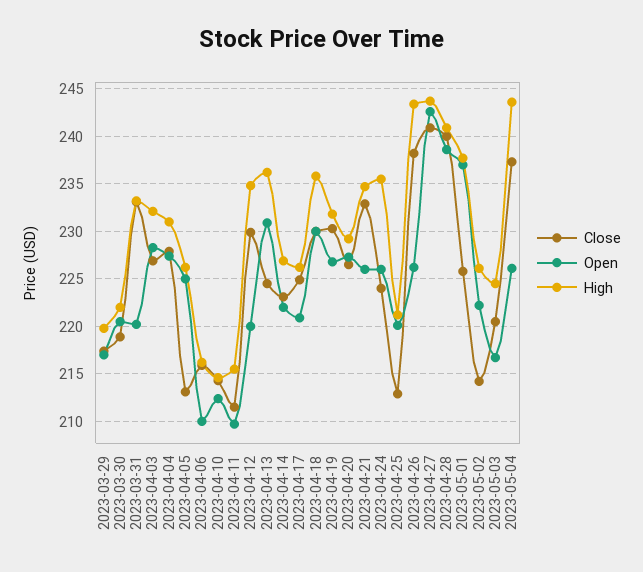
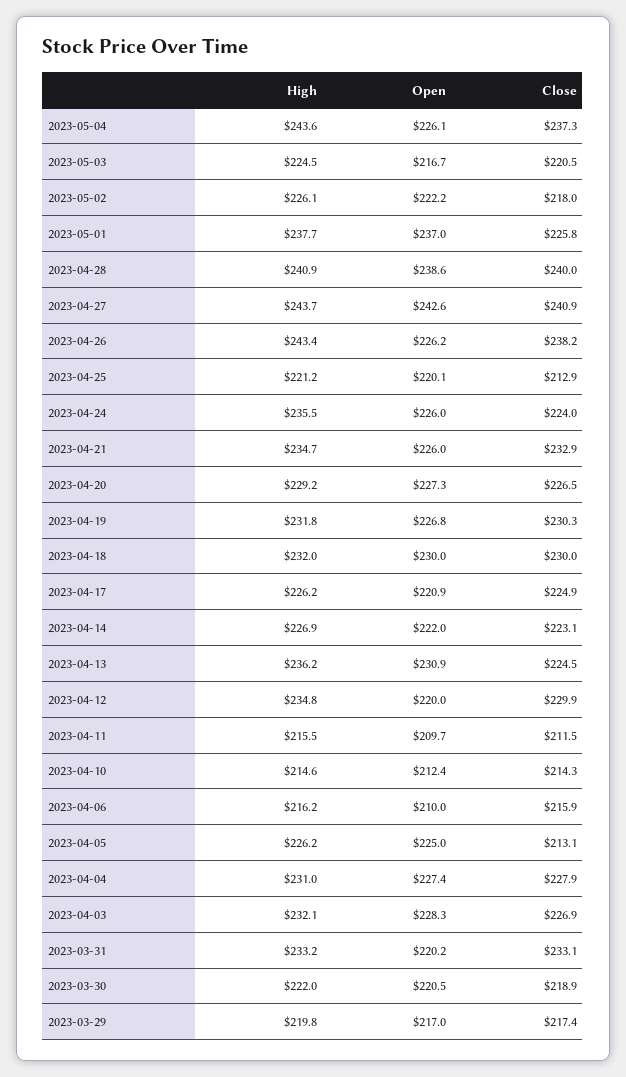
  {
    "Close": {
      "2023-03-29": 217.4,
      "2023-03-30": 218.9,
      "2023-03-31": 233.1,
      "2023-04-03": 226.9,
      "2023-04-04": 227.9,
      "2023-04-05": 213.1,
      "2023-04-06": 215.9,
      "2023-04-10": 214.3,
      "2023-04-11": 211.5,
      "2023-04-12": 229.9,
      "2023-04-13": 224.5,
      "2023-04-14": 223.1,
      "2023-04-17": 224.9,
      "2023-04-18": 230,
      "2023-04-19": 230.3,
      "2023-04-20": 226.5,
      "2023-04-21": 232.9,
      "2023-04-24": 224,
      "2023-04-25": 212.9,
      "2023-04-26": 238.2,
      "2023-04-27": 240.9,
      "2023-04-28": 240,
      "2023-05-01": 225.8,
-     "2023-05-02": 214,
+     "2023-05-02": 218,
      "2023-05-03": 220.5,
      "2023-05-04": 237.3
    },
    "Open": {
      "2023-03-29": 217,
      "2023-03-30": 220.5,
      "2023-03-31": 220.2,
      "2023-04-03": 228.3,
      "2023-04-04": 227.4,
      "2023-04-05": 225,
      "2023-04-06": 210,
      "2023-04-10": 212.4,
      "2023-04-11": 209.7,
      "2023-04-12": 220,
      "2023-04-13": 230.9,
      "2023-04-14": 222,
      "2023-04-17": 220.9,
      "2023-04-18": 230,
      "2023-04-19": 226.8,
      "2023-04-20": 227.3,
      "2023-04-21": 226,
      "2023-04-24": 226,
      "2023-04-25": 220.1,
      "2023-04-26": 226.2,
      "2023-04-27": 242.6,
      "2023-04-28": 238.6,
      "2023-05-01": 237,
      "2023-05-02": 222.2,
      "2023-05-03": 216.7,
      "2023-05-04": 226.1
    },
    "High": {
      "2023-03-29": 219.8,
      "2023-03-30": 222,
      "2023-03-31": 233.2,
      "2023-04-03": 232.1,
      "2023-04-04": 231,
      "2023-04-05": 226.2,
      "2023-04-06": 216.2,
      "2023-04-10": 214.6,
      "2023-04-11": 215.5,
      "2023-04-12": 234.8,
      "2023-04-13": 236.2,
      "2023-04-14": 226.9,
      "2023-04-17": 226.2,
-     "2023-04-18": 236,
+     "2023-04-18": 232,
      "2023-04-19": 231.8,
      "2023-04-20": 229.2,
      "2023-04-21": 234.7,
      "2023-04-24": 235.5,
      "2023-04-25": 221.2,
      "2023-04-26": 243.4,
      "2023-04-27": 243.7,
      "2023-04-28": 240.9,
      "2023-05-01": 237.7,
      "2023-05-02": 226.1,
      "2023-05-03": 224.5,
      "2023-05-04": 243.6
    }
  }

